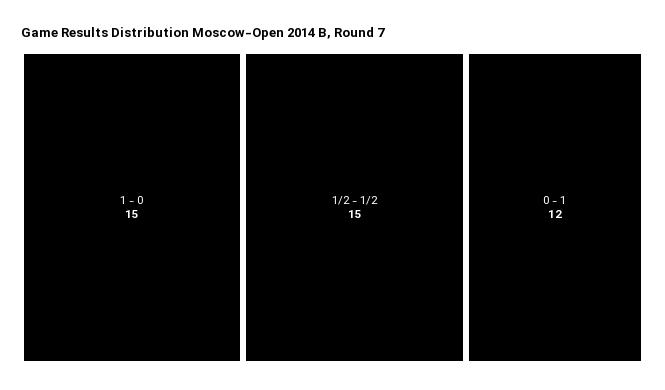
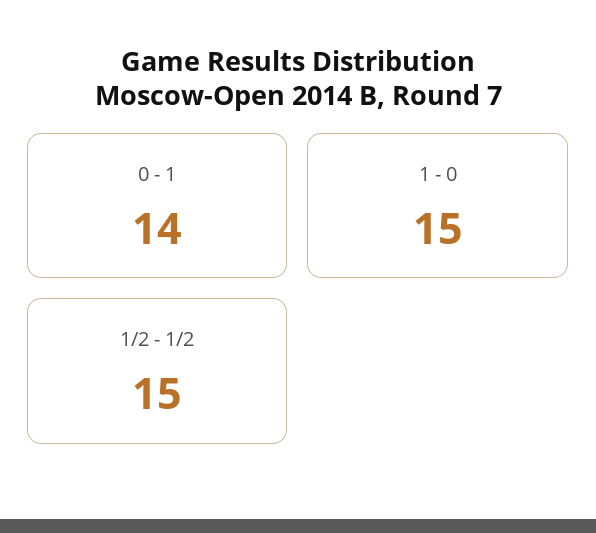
  {
    "1 - 0": 15,
    "1/2 - 1/2": 15,
-   "0 - 1": 12
+   "0 - 1": 14
  }

